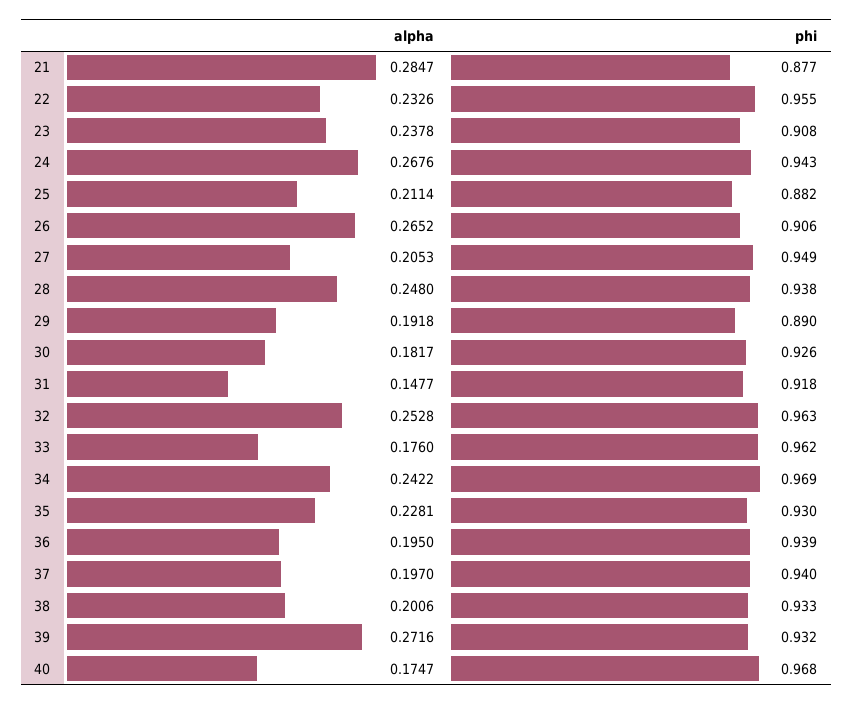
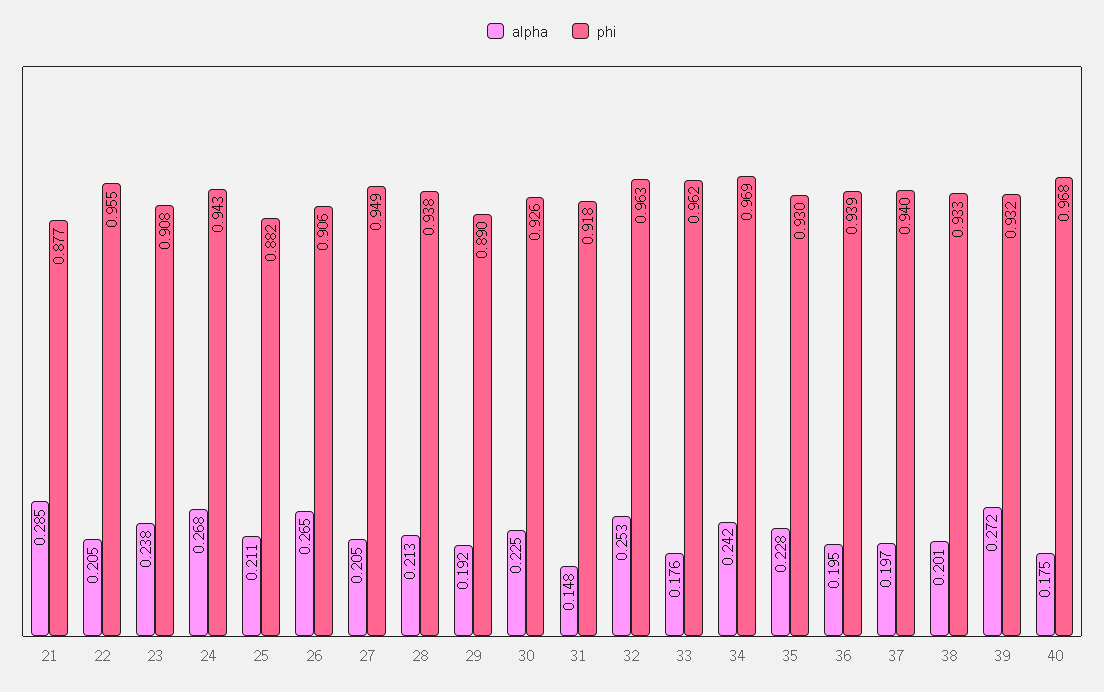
  {
    "alpha": {
      "21": 0.2847,
-     "22": 0.2326,
+     "22": 0.205,
      "23": 0.2378,
      "24": 0.2676,
      "25": 0.2114,
      "26": 0.2652,
      "27": 0.2053,
-     "28": 0.248,
+     "28": 0.213,
      "29": 0.1918,
-     "30": 0.1817,
+     "30": 0.225,
      "31": 0.1477,
      "32": 0.2528,
      "33": 0.176,
      "34": 0.2422,
      "35": 0.2281,
      "36": 0.195,
      "37": 0.197,
      "38": 0.2006,
      "39": 0.2716,
      "40": 0.1747
    },
    "phi": {
      "21": 0.877,
      "22": 0.955,
      "23": 0.908,
      "24": 0.943,
      "25": 0.882,
      "26": 0.906,
      "27": 0.949,
      "28": 0.938,
      "29": 0.89,
      "30": 0.926,
      "31": 0.918,
      "32": 0.963,
      "33": 0.962,
      "34": 0.969,
      "35": 0.93,
      "36": 0.939,
      "37": 0.94,
      "38": 0.933,
      "39": 0.932,
      "40": 0.968
    }
  }

